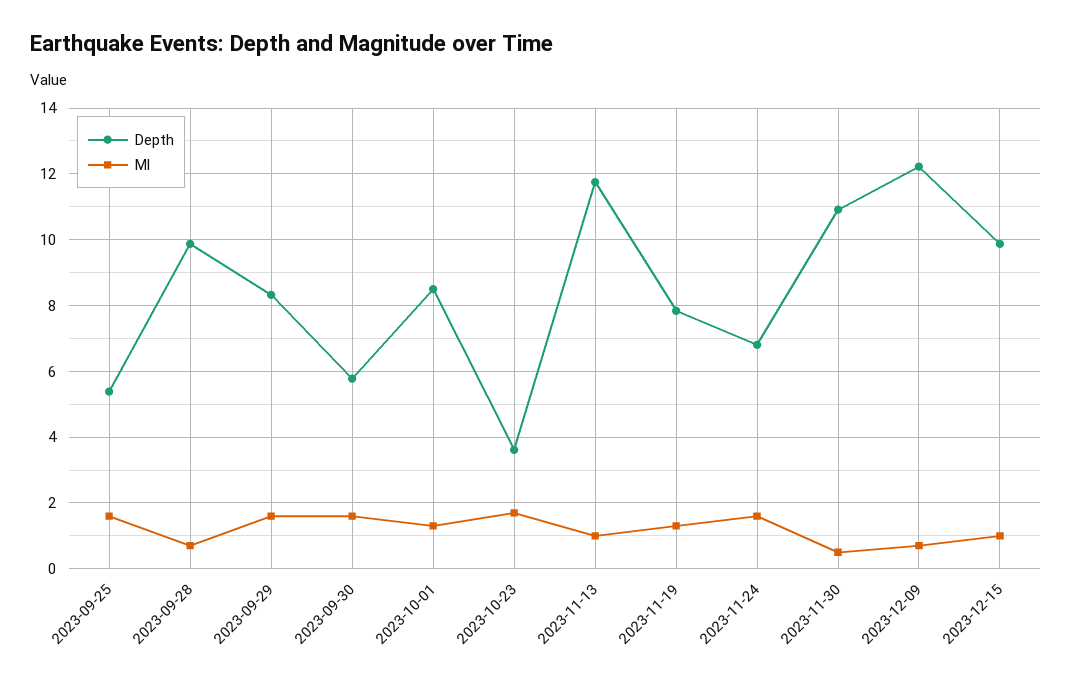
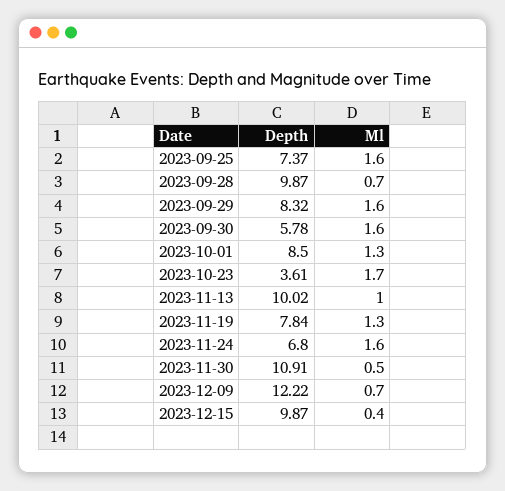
  {
    "Depth": {
-     "2023-09-25": 5.4,
+     "2023-09-25": 7.37,
      "2023-09-28": 9.87,
      "2023-09-29": 8.32,
      "2023-09-30": 5.78,
      "2023-10-01": 8.5,
      "2023-10-23": 3.61,
-     "2023-11-13": 11.8,
+     "2023-11-13": 10.02,
      "2023-11-19": 7.84,
      "2023-11-24": 6.8,
      "2023-11-30": 10.91,
      "2023-12-09": 12.22,
      "2023-12-15": 9.87
    },
    "Ml": {
      "2023-09-25": 1.6,
      "2023-09-28": 0.7,
      "2023-09-29": 1.6,
      "2023-09-30": 1.6,
      "2023-10-01": 1.3,
      "2023-10-23": 1.7,
      "2023-11-13": 1,
      "2023-11-19": 1.3,
      "2023-11-24": 1.6,
      "2023-11-30": 0.5,
      "2023-12-09": 0.7,
-     "2023-12-15": 1
+     "2023-12-15": 0.4
    }
  }

